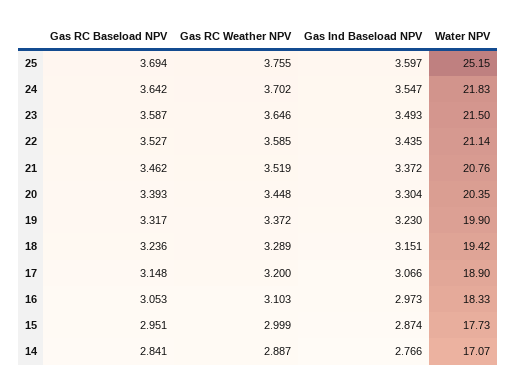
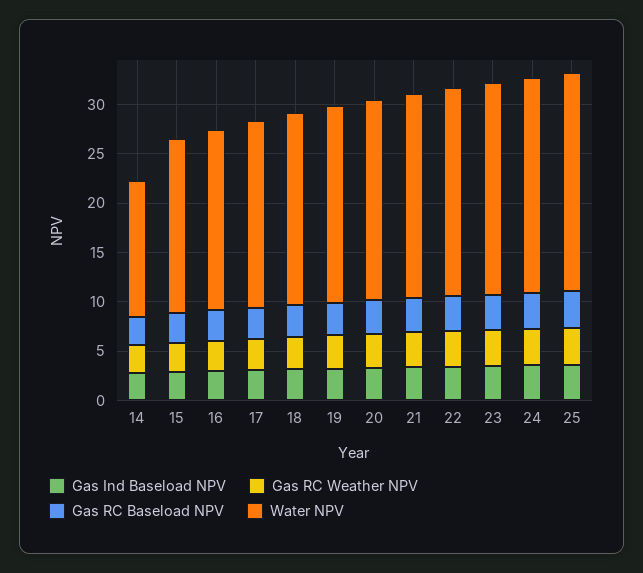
  {
    "Gas RC Baseload NPV": {
      "25": 3.694,
      "24": 3.642,
      "23": 3.587,
      "22": 3.527,
      "21": 3.462,
      "20": 3.393,
      "19": 3.317,
      "18": 3.236,
      "17": 3.148,
      "16": 3.053,
      "15": 2.951,
      "14": 2.841
    },
    "Gas RC Weather NPV": {
      "25": 3.755,
      "24": 3.702,
      "23": 3.646,
      "22": 3.585,
      "21": 3.519,
      "20": 3.448,
      "19": 3.372,
      "18": 3.289,
      "17": 3.2,
      "16": 3.103,
      "15": 2.999,
      "14": 2.887
    },
    "Gas Ind Baseload NPV": {
      "25": 3.597,
      "24": 3.547,
      "23": 3.493,
      "22": 3.435,
      "21": 3.372,
      "20": 3.304,
      "19": 3.23,
      "18": 3.151,
      "17": 3.066,
      "16": 2.973,
      "15": 2.874,
      "14": 2.766
    },
    "Water NPV": {
-     "25": 25.15,
+     "25": 22,
      "24": 21.83,
      "23": 21.5,
      "22": 21.14,
      "21": 20.76,
      "20": 20.35,
      "19": 19.9,
      "18": 19.42,
      "17": 18.9,
      "16": 18.33,
      "15": 17.73,
-     "14": 17.07
+     "14": 14
    }
  }

